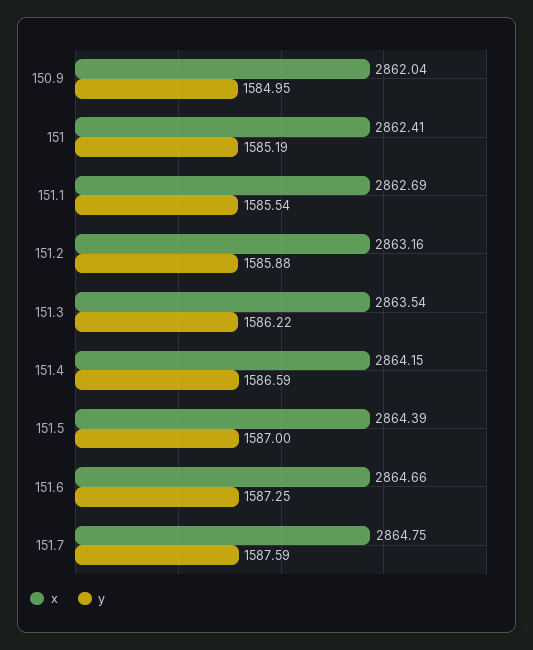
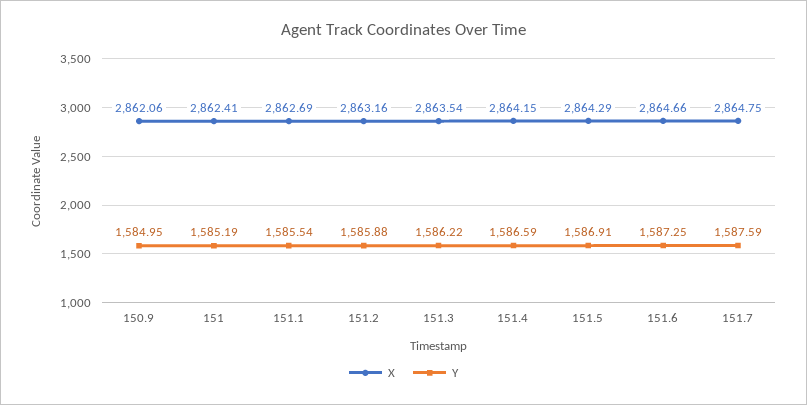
  {
    "x": {
-     "150.9": 2862.04,
+     "150.9": 2862.06,
      "151": 2862.41,
      "151.1": 2862.69,
      "151.2": 2863.16,
      "151.3": 2863.54,
      "151.4": 2864.15,
-     "151.5": 2864.39,
+     "151.5": 2864.29,
      "151.6": 2864.66,
      "151.7": 2864.75
    },
    "y": {
      "150.9": 1584.95,
      "151": 1585.19,
      "151.1": 1585.54,
      "151.2": 1585.88,
      "151.3": 1586.22,
      "151.4": 1586.59,
-     "151.5": 1587,
+     "151.5": 1586.91,
      "151.6": 1587.25,
      "151.7": 1587.59
    }
  }

